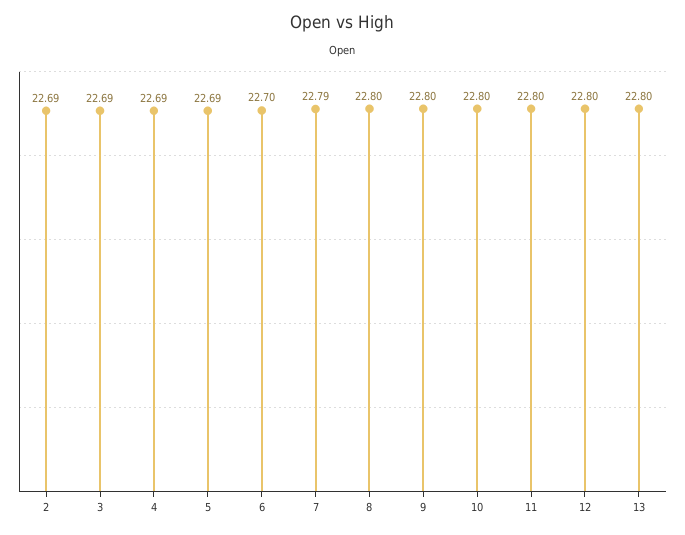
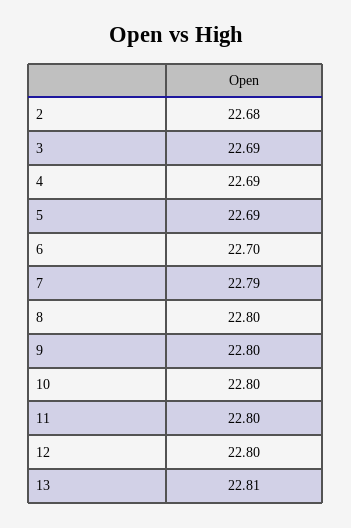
  {
-   "2": 22.69,
+   "2": 22.68,
    "3": 22.69,
    "4": 22.69,
    "5": 22.69,
    "6": 22.7,
    "7": 22.79,
    "8": 22.8,
    "9": 22.8,
    "10": 22.8,
    "11": 22.8,
    "12": 22.8,
-   "13": 22.8
+   "13": 22.81
  }

